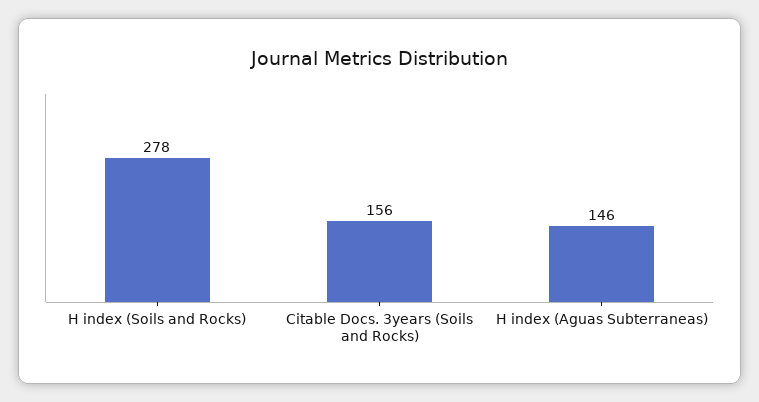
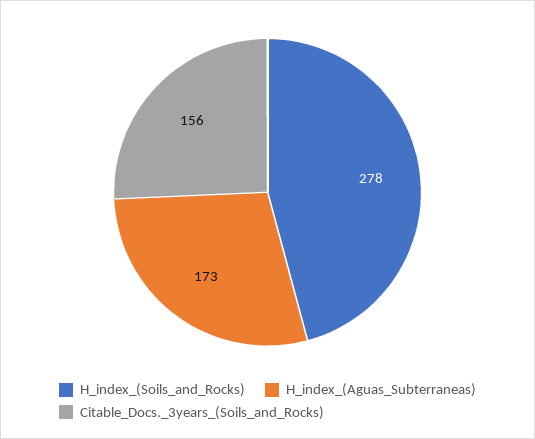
  {
    "H index (Soils and Rocks)": 278,
    "Citable Docs. 3years (Soils and Rocks)": 156,
-   "H index (Aguas Subterraneas)": 146
+   "H index (Aguas Subterraneas)": 173
  }

